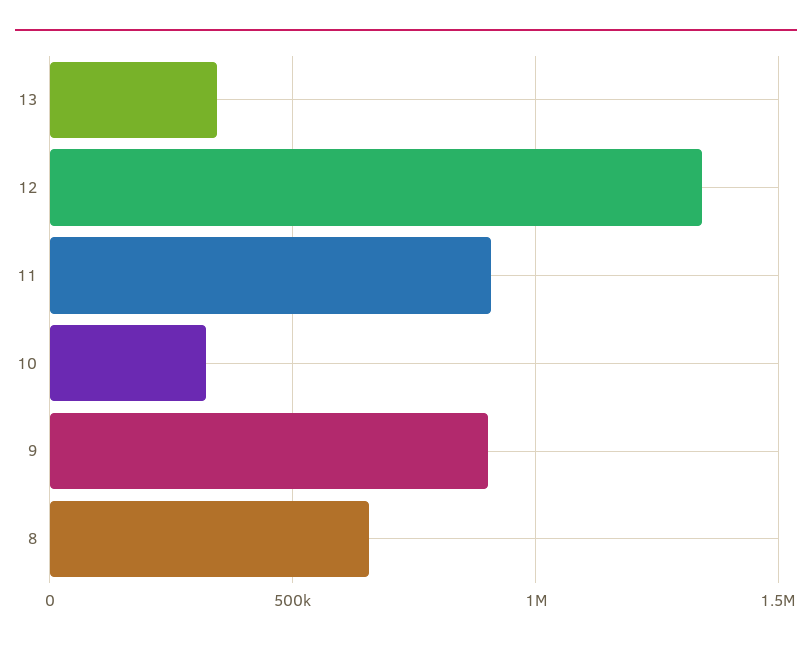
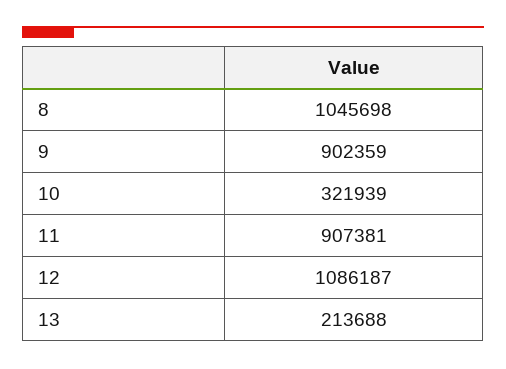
  {
-   "13": 350000,
+   "13": 213688,
-   "12": 1350000,
+   "12": 1086187,
    "11": 907381,
    "10": 321939,
    "9": 902359,
-   "8": 650000
+   "8": 1045698
  }

